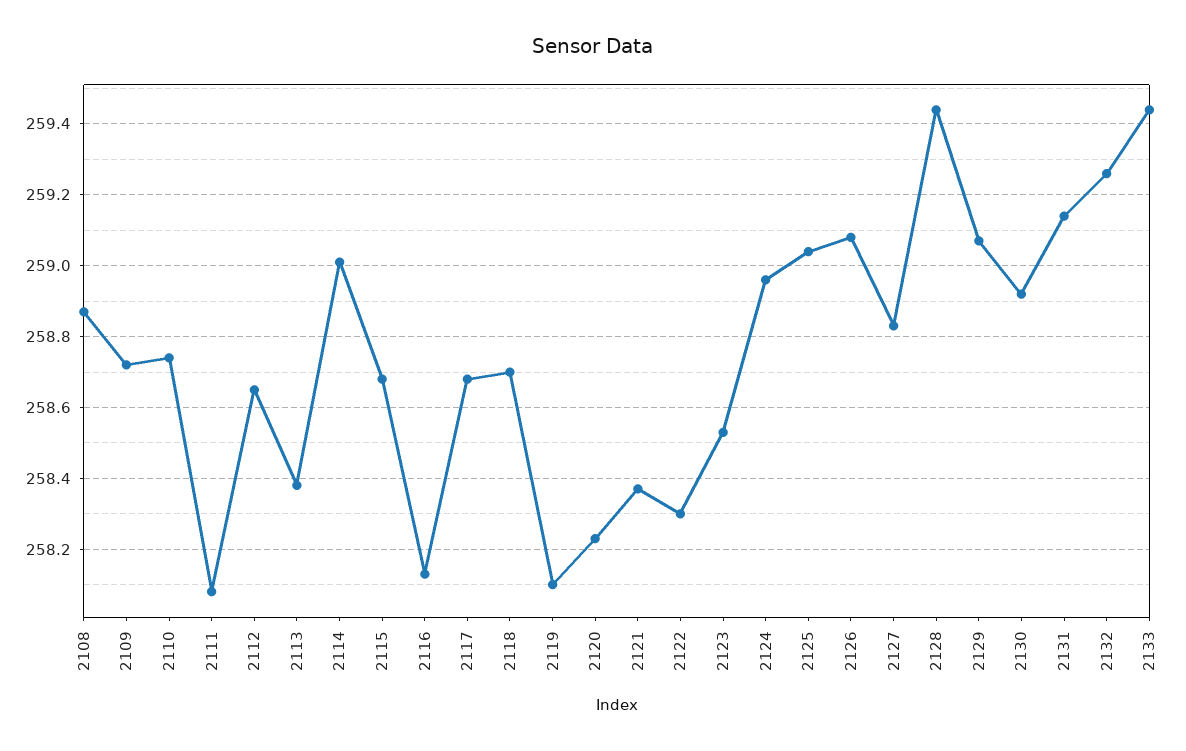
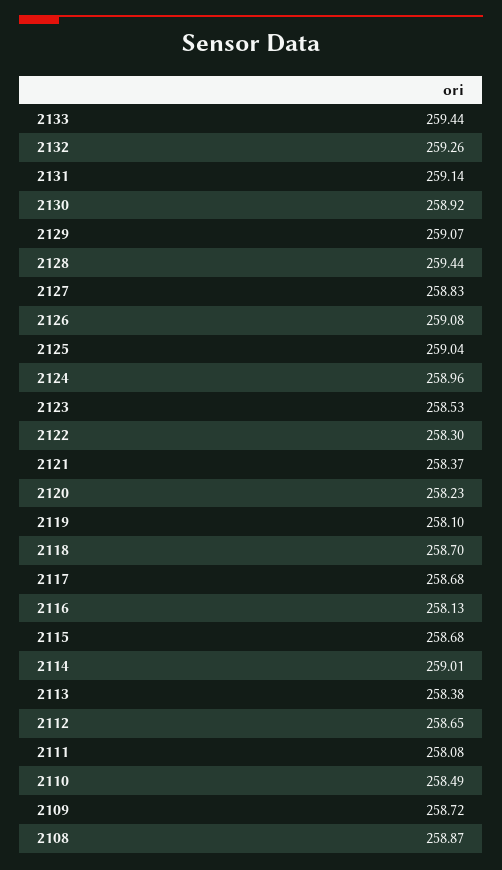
  {
    "2108": 258.87,
    "2109": 258.72,
-   "2110": 258.75,
+   "2110": 258.49,
    "2111": 258.08,
    "2112": 258.65,
    "2113": 258.38,
    "2114": 259.01,
    "2115": 258.68,
    "2116": 258.13,
    "2117": 258.68,
    "2118": 258.7,
    "2119": 258.1,
    "2120": 258.23,
    "2121": 258.37,
    "2122": 258.3,
    "2123": 258.53,
    "2124": 258.96,
    "2125": 259.04,
    "2126": 259.08,
    "2127": 258.83,
    "2128": 259.44,
    "2129": 259.07,
    "2130": 258.92,
    "2131": 259.14,
    "2132": 259.26,
    "2133": 259.44
  }

